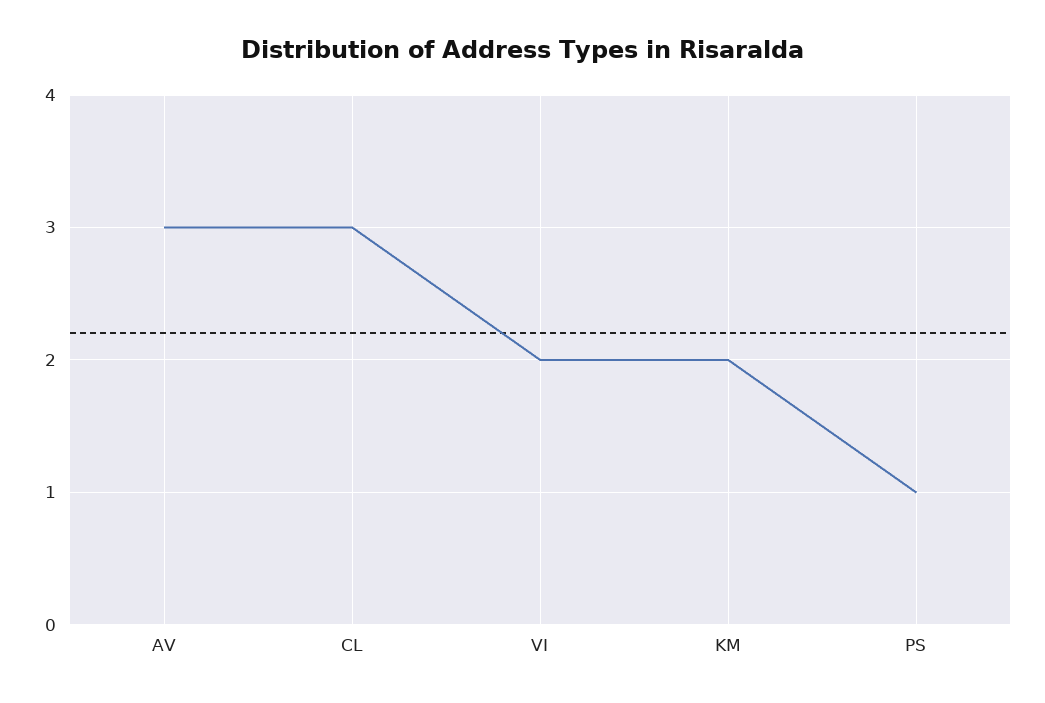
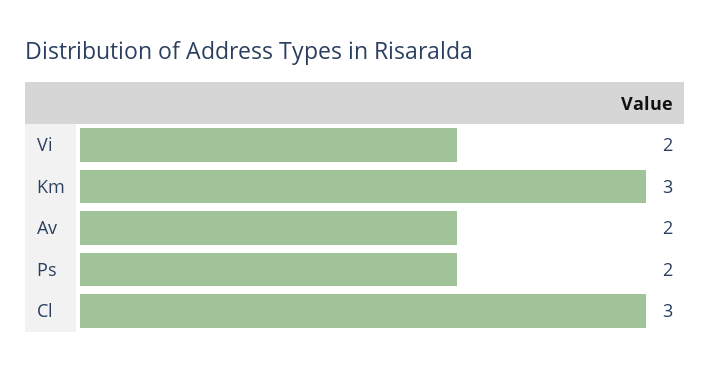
  {
-   "AV": 3,
+   "AV": 2,
    "CL": 3,
    "VI": 2,
-   "KM": 2,
+   "KM": 3,
-   "PS": 1
+   "PS": 2
  }

